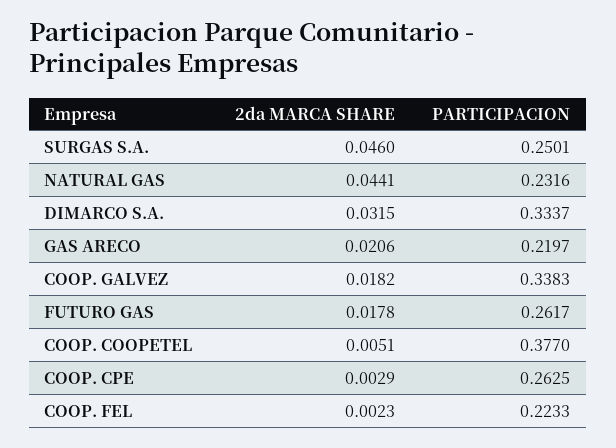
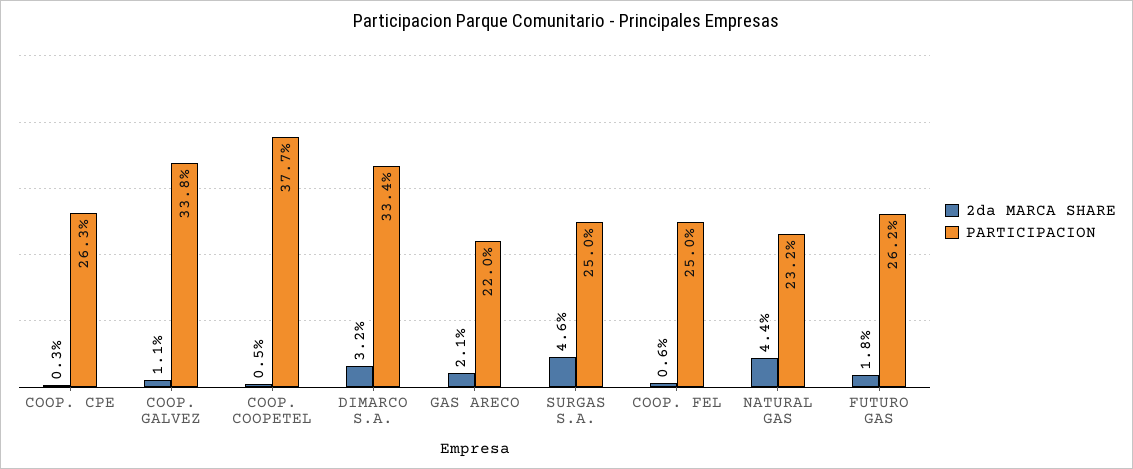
  {
    "2da MARCA SHARE": {
      "SURGAS S.A.": 0.046,
      "NATURAL GAS": 0.0441,
      "DIMARCO S.A.": 0.0315,
      "GAS ARECO": 0.0206,
-     "COOP. GALVEZ": 0.0182,
+     "COOP. GALVEZ": 0.011,
      "FUTURO GAS": 0.0178,
      "COOP. COOPETEL": 0.0051,
      "COOP. CPE": 0.0029,
-     "COOP. FEL": 0.0023
+     "COOP. FEL": 0.006
    },
    "PARTICIPACION": {
      "SURGAS S.A.": 0.2501,
      "NATURAL GAS": 0.2316,
      "DIMARCO S.A.": 0.3337,
      "GAS ARECO": 0.2197,
      "COOP. GALVEZ": 0.3383,
      "FUTURO GAS": 0.2617,
      "COOP. COOPETEL": 0.377,
      "COOP. CPE": 0.2625,
-     "COOP. FEL": 0.2233
+     "COOP. FEL": 0.25
    }
  }

